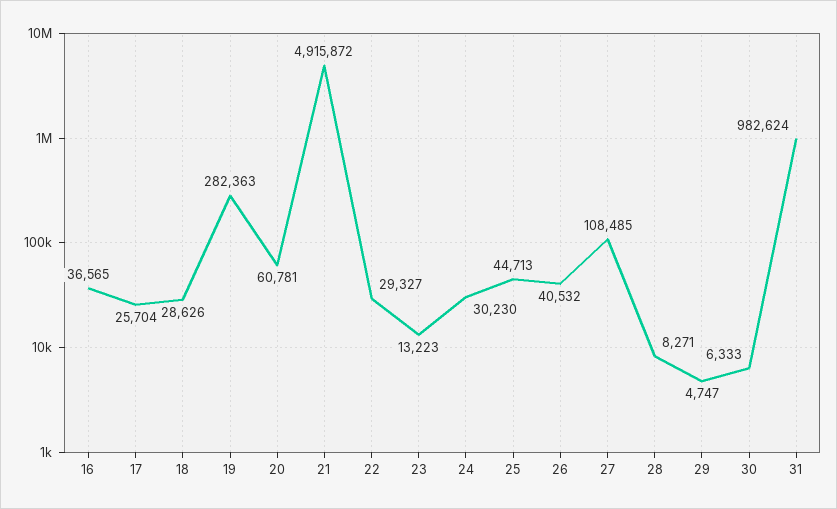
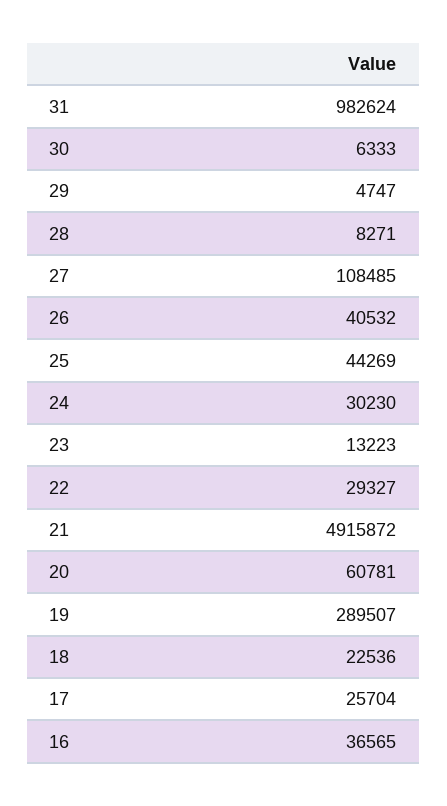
  {
    "16": 36565,
    "17": 25704,
-   "18": 28626,
+   "18": 22536,
-   "19": 282363,
+   "19": 289507,
    "20": 60781,
    "21": 4915872,
    "22": 29327,
    "23": 13223,
    "24": 30230,
-   "25": 44713,
+   "25": 44269,
    "26": 40532,
    "27": 108485,
    "28": 8271,
    "29": 4747,
    "30": 6333,
    "31": 982624
  }

